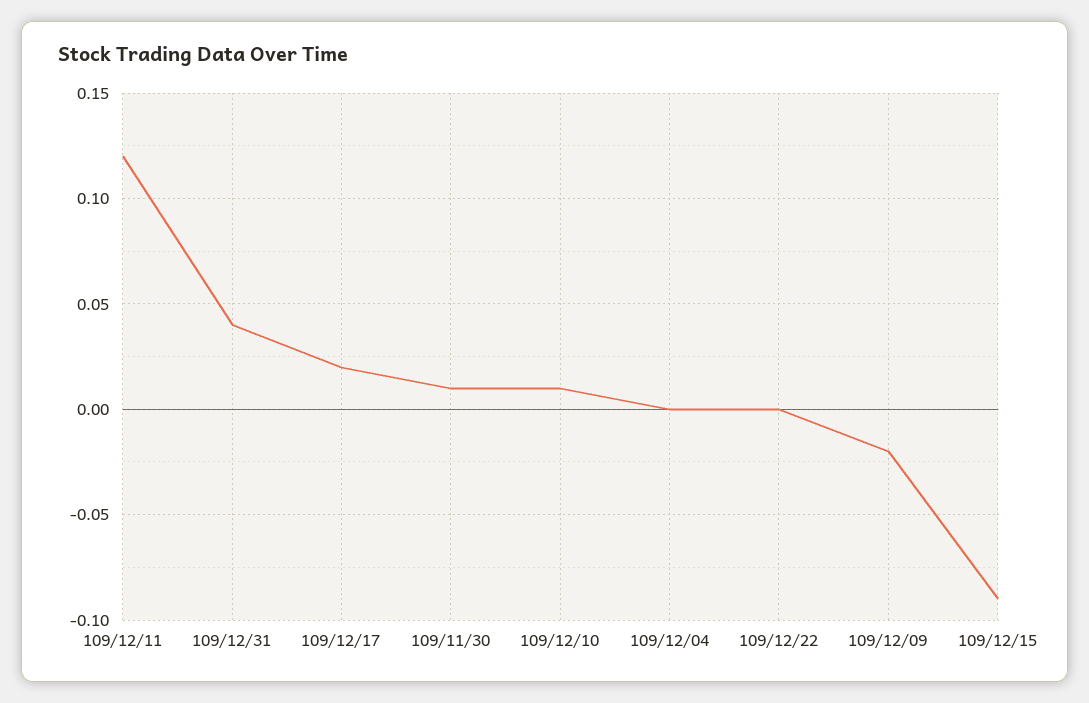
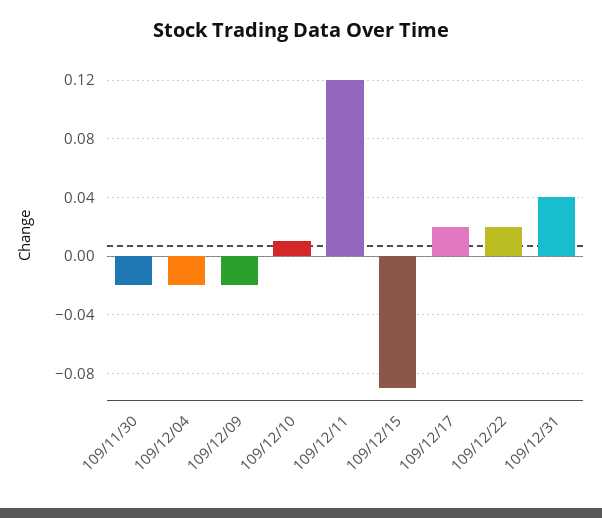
  {
    "109/12/11": 0.12,
    "109/12/31": 0.04,
    "109/12/17": 0.02,
-   "109/11/30": 0.01,
+   "109/11/30": -0.02,
    "109/12/10": 0.01,
-   "109/12/04": 0,
+   "109/12/04": -0.02,
-   "109/12/22": 0,
+   "109/12/22": 0.02,
    "109/12/09": -0.02,
    "109/12/15": -0.09
  }

